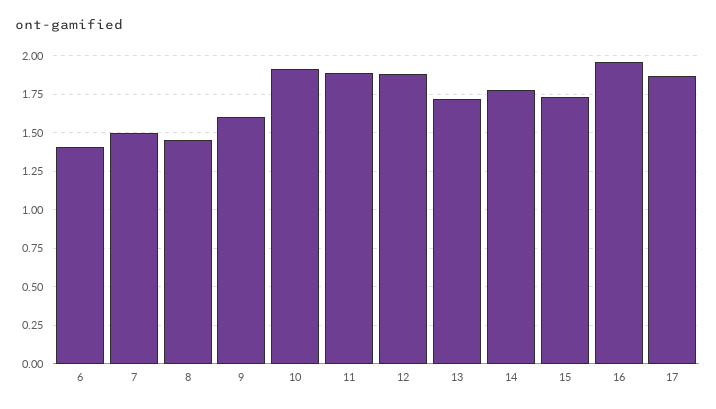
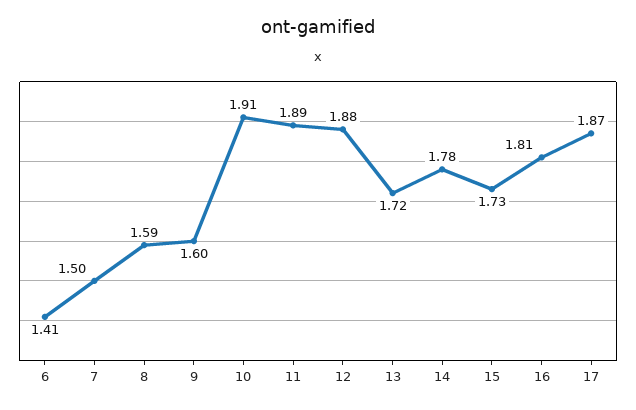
  {
    "6": 1.41,
    "7": 1.5,
-   "8": 1.45,
+   "8": 1.59,
    "9": 1.6,
    "10": 1.91,
    "11": 1.89,
    "12": 1.88,
    "13": 1.72,
    "14": 1.78,
    "15": 1.73,
-   "16": 1.95,
+   "16": 1.81,
    "17": 1.87
  }

